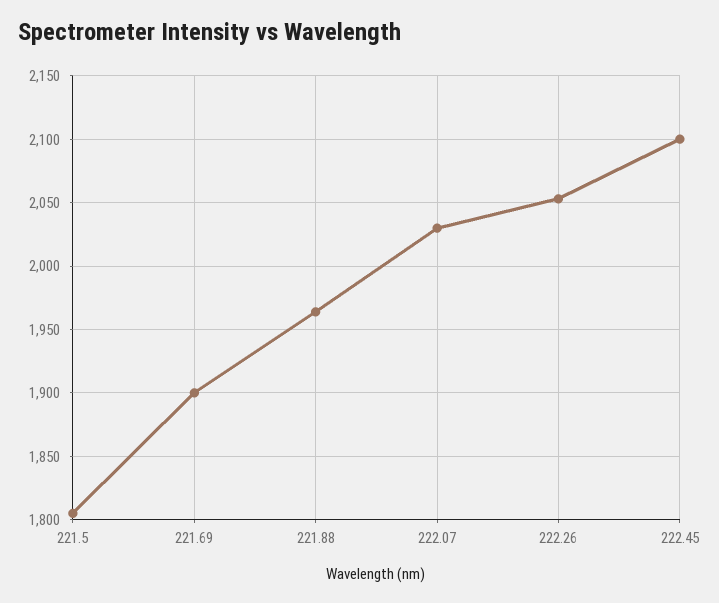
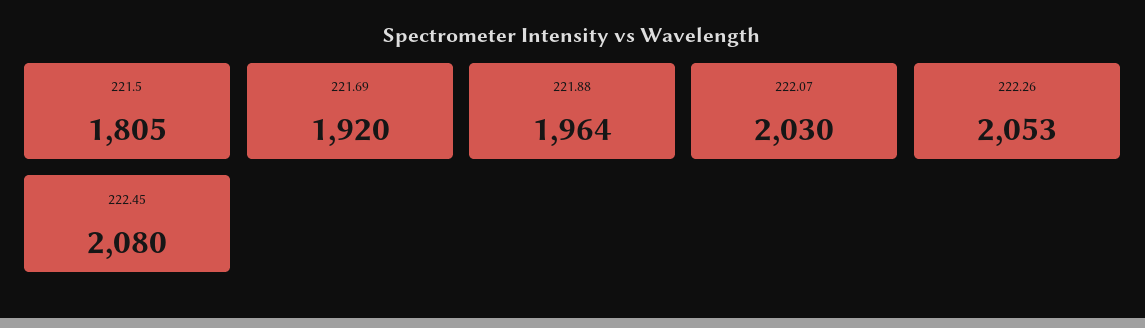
  {
    "221.5": 1805,
-   "221.69": 1900,
+   "221.69": 1920,
    "221.88": 1964,
    "222.07": 2030,
    "222.26": 2053,
-   "222.45": 2100
+   "222.45": 2080
  }

